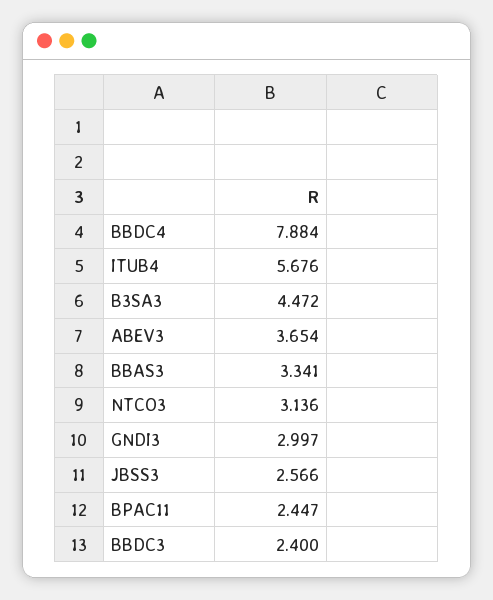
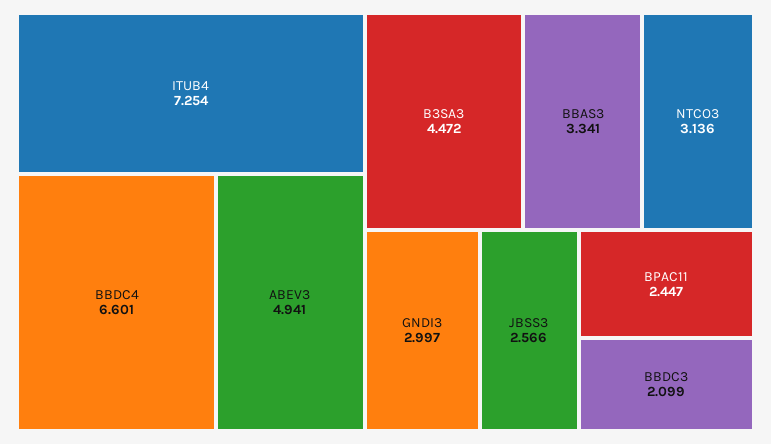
  {
-   "BBDC4": 7.884,
+   "BBDC4": 6.601,
-   "ITUB4": 5.676,
+   "ITUB4": 7.254,
    "B3SA3": 4.472,
-   "ABEV3": 3.654,
+   "ABEV3": 4.941,
    "BBAS3": 3.341,
    "NTCO3": 3.136,
    "GNDI3": 2.997,
    "JBSS3": 2.566,
    "BPAC11": 2.447,
-   "BBDC3": 2.4
+   "BBDC3": 2.099
  }

